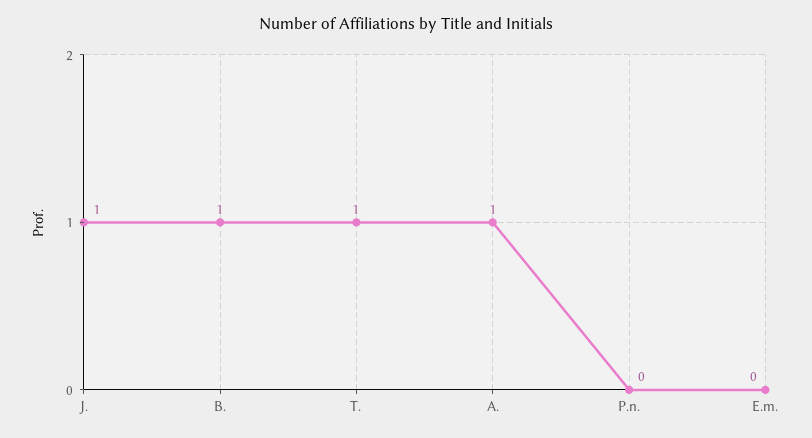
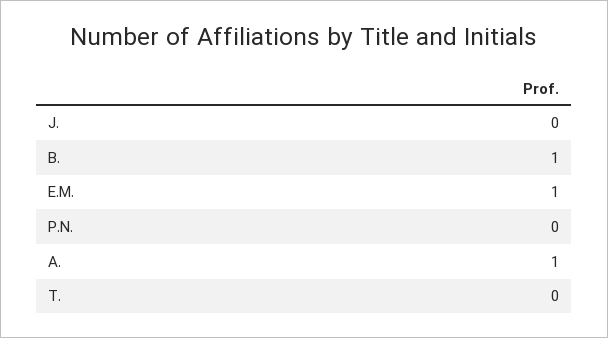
  {
-   "J.": 1,
+   "J.": 0,
    "B.": 1,
-   "T.": 1,
+   "T.": 0,
    "A.": 1,
    "P.n.": 0,
-   "E.m.": 0
+   "E.m.": 1
  }

